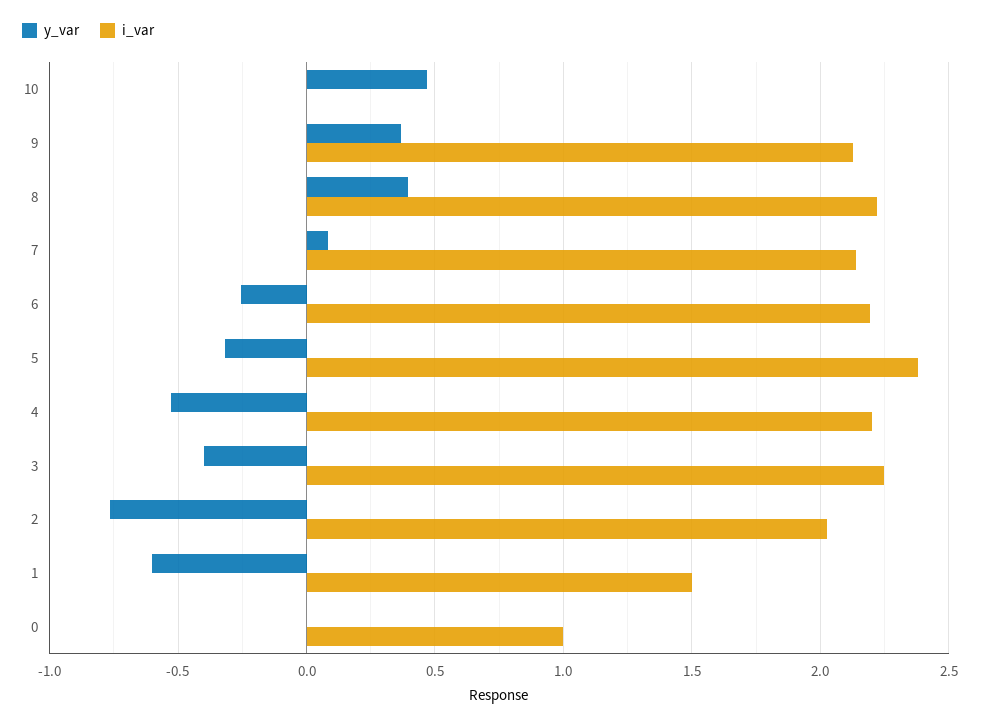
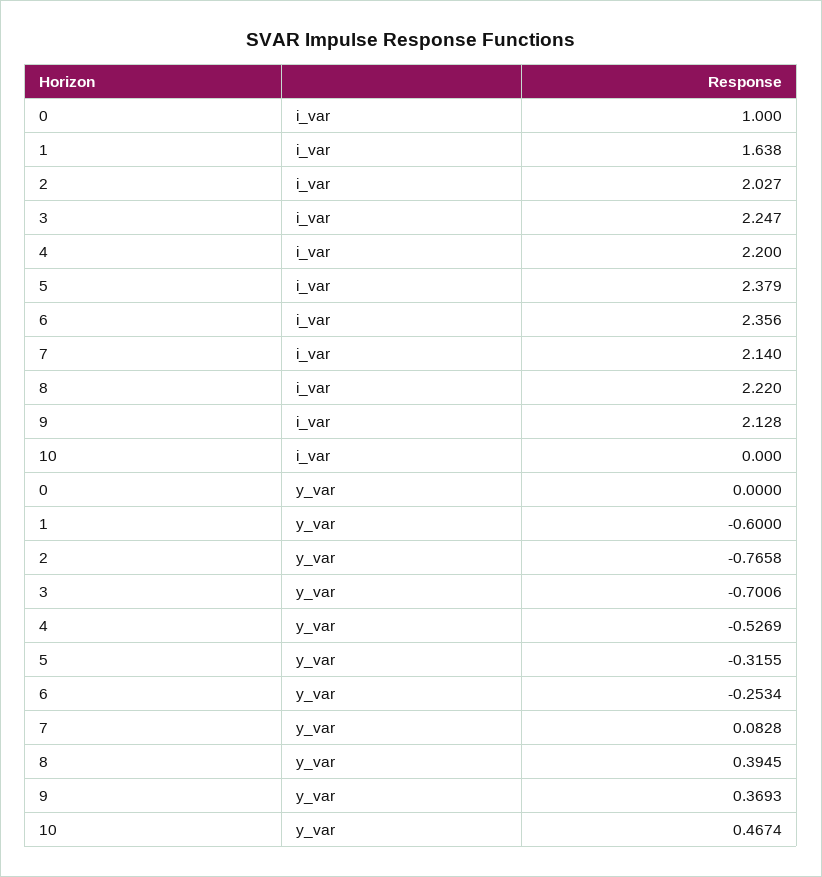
  {
    "y_var": {
      "10": 0.4674,
      "9": 0.3693,
      "8": 0.3945,
      "7": 0.0828,
      "6": -0.2534,
      "5": -0.3155,
      "4": -0.5269,
-     "3": -0.4,
+     "3": -0.7006,
      "2": -0.7658,
      "1": -0.6,
      "0": 0
    },
    "i_var": {
      "10": 0,
      "9": 2.128,
      "8": 2.22,
      "7": 2.14,
-     "6": 2.2,
+     "6": 2.356,
      "5": 2.379,
      "4": 2.2,
      "3": 2.247,
      "2": 2.027,
-     "1": 1.5,
+     "1": 1.638,
      "0": 1
    }
  }

